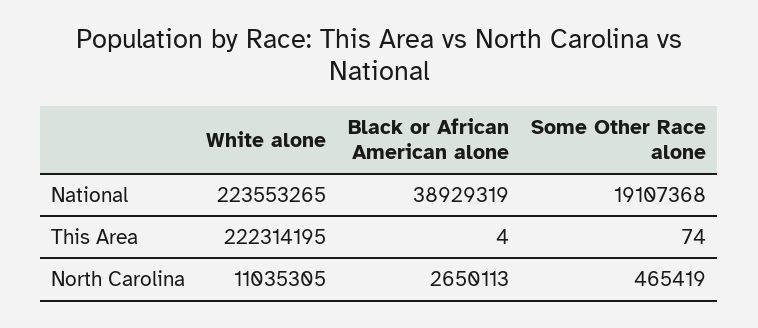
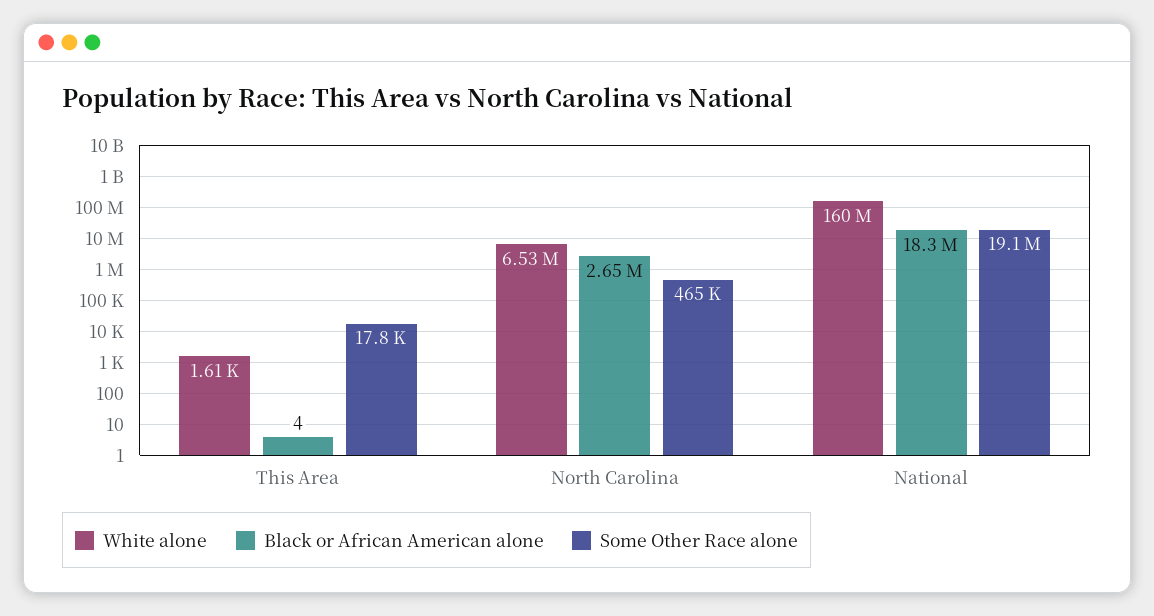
  {
    "White alone": {
-     "National": 223553265,
+     "National": 160000000,
-     "This Area": 222314195,
+     "This Area": 1610,
-     "North Carolina": 11035305
+     "North Carolina": 6530000
    },
    "Black or African American alone": {
-     "National": 38929319,
+     "National": 18300000,
      "This Area": 4,
      "North Carolina": 2650113
    },
    "Some Other Race alone": {
      "National": 19107368,
-     "This Area": 74,
+     "This Area": 17800,
      "North Carolina": 465419
    }
  }

